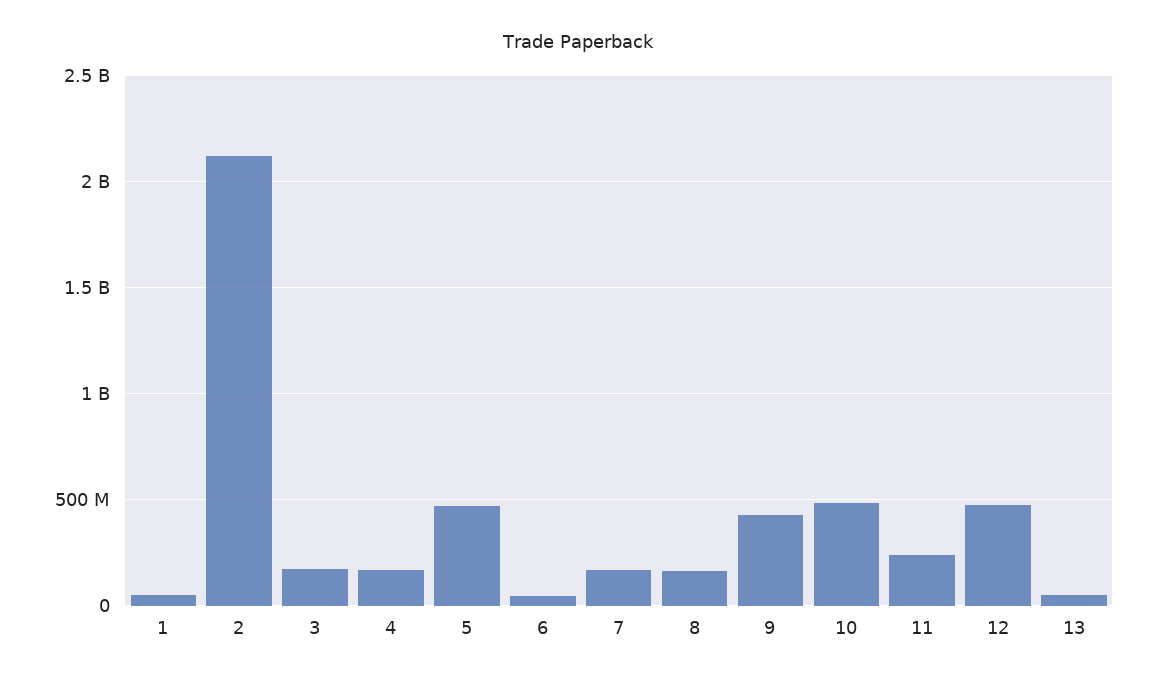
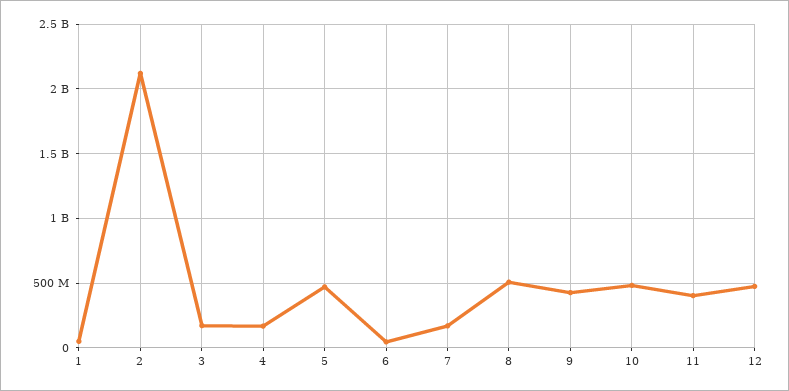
  {
    "1": 50000000,
    "2": 2100000000,
    "3": 150000000,
    "4": 150000000,
    "5": 450000000,
    "6": 50000000,
    "7": 150000000,
-   "8": 150000000,
+   "8": 500000000,
    "9": 450000000,
    "10": 500000000,
-   "11": 250000000,
+   "11": 400000000,
-   "12": 450000000,
+   "12": 450000000
-   "13": 50000000
  }

